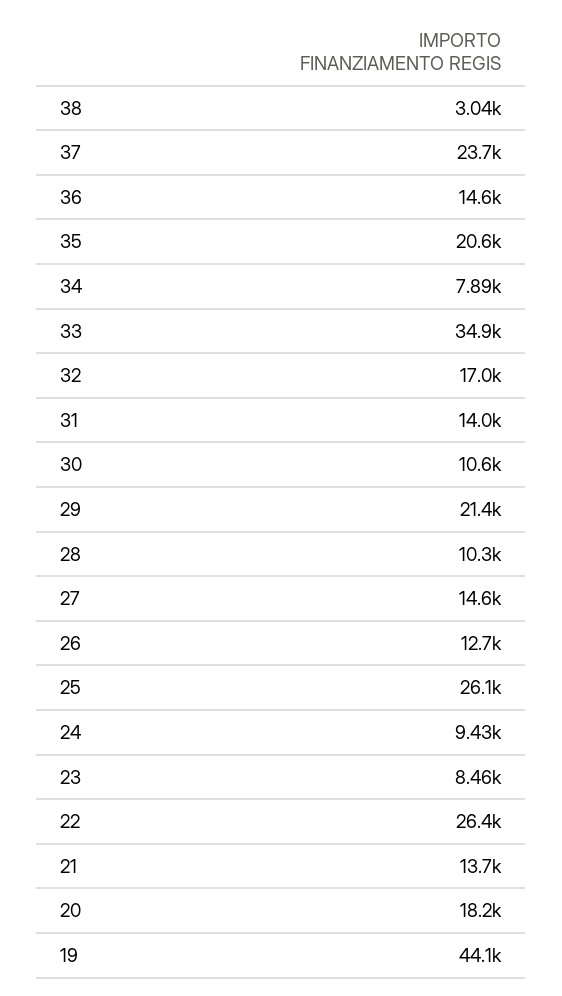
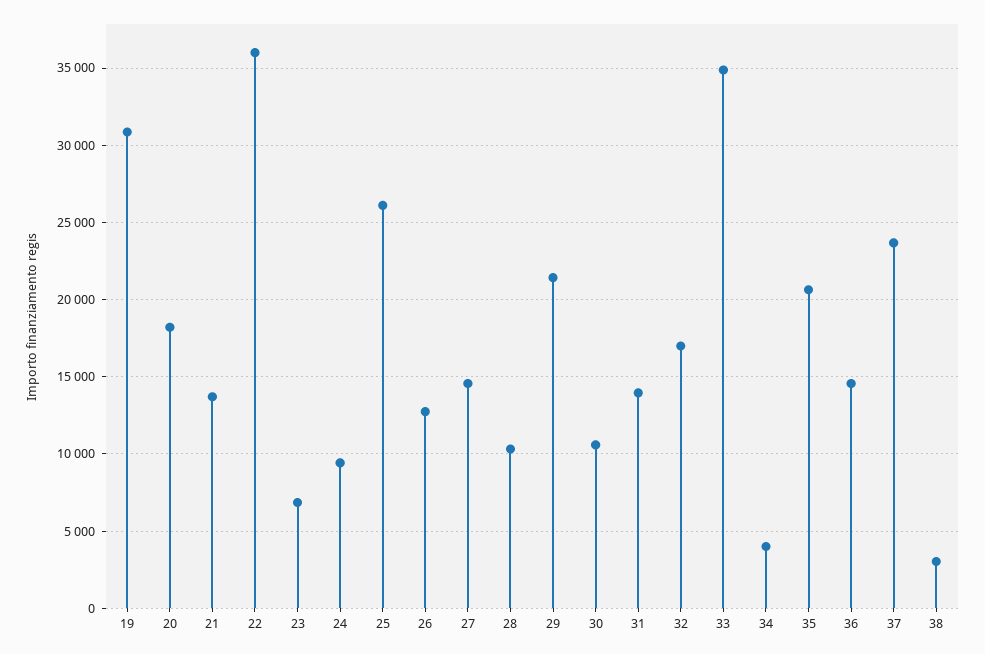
  {
    "38": 3040,
    "37": 23700,
    "36": 14600,
    "35": 20600,
-   "34": 7890,
+   "34": 4000,
    "33": 34900,
    "32": 17000,
    "31": 14000,
    "30": 10600,
    "29": 21400,
    "28": 10300,
    "27": 14600,
    "26": 12700,
    "25": 26100,
    "24": 9430,
-   "23": 8460,
+   "23": 7000,
-   "22": 26400,
+   "22": 36000,
    "21": 13700,
    "20": 18200,
-   "19": 44100
+   "19": 31000
  }

